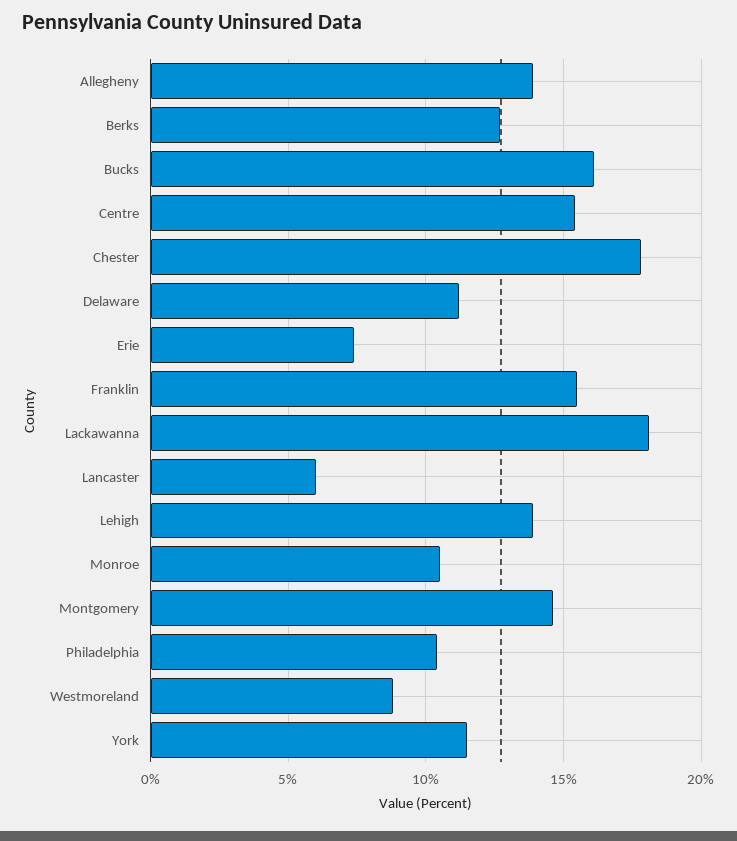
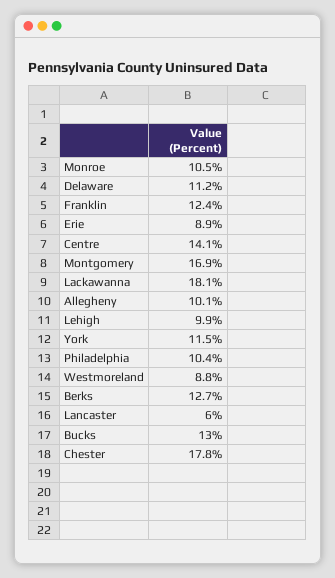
  {
-   "Allegheny": 14,
+   "Allegheny": 10.1,
    "Berks": 12.7,
-   "Bucks": 16,
+   "Bucks": 13,
-   "Centre": 15.5,
+   "Centre": 14.1,
    "Chester": 17.8,
    "Delaware": 11.2,
-   "Erie": 7.5,
+   "Erie": 8.9,
-   "Franklin": 15.5,
+   "Franklin": 12.4,
    "Lackawanna": 18.1,
    "Lancaster": 6,
-   "Lehigh": 14,
+   "Lehigh": 9.9,
    "Monroe": 10.5,
-   "Montgomery": 14.5,
+   "Montgomery": 16.9,
    "Philadelphia": 10.4,
    "Westmoreland": 8.8,
    "York": 11.5
  }

